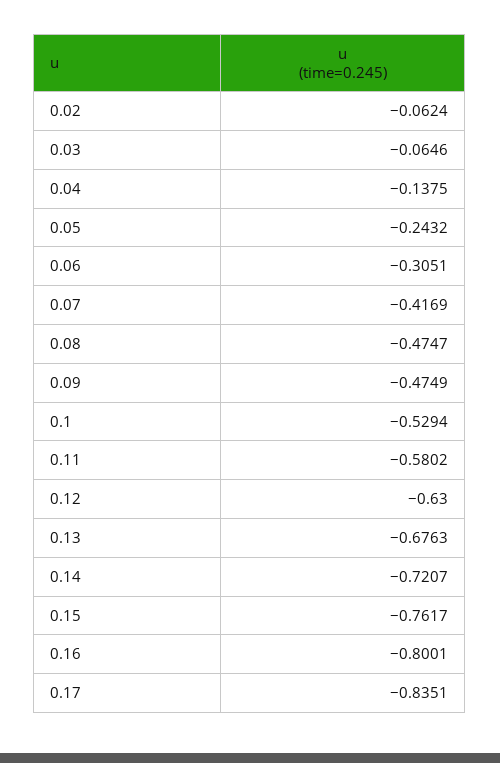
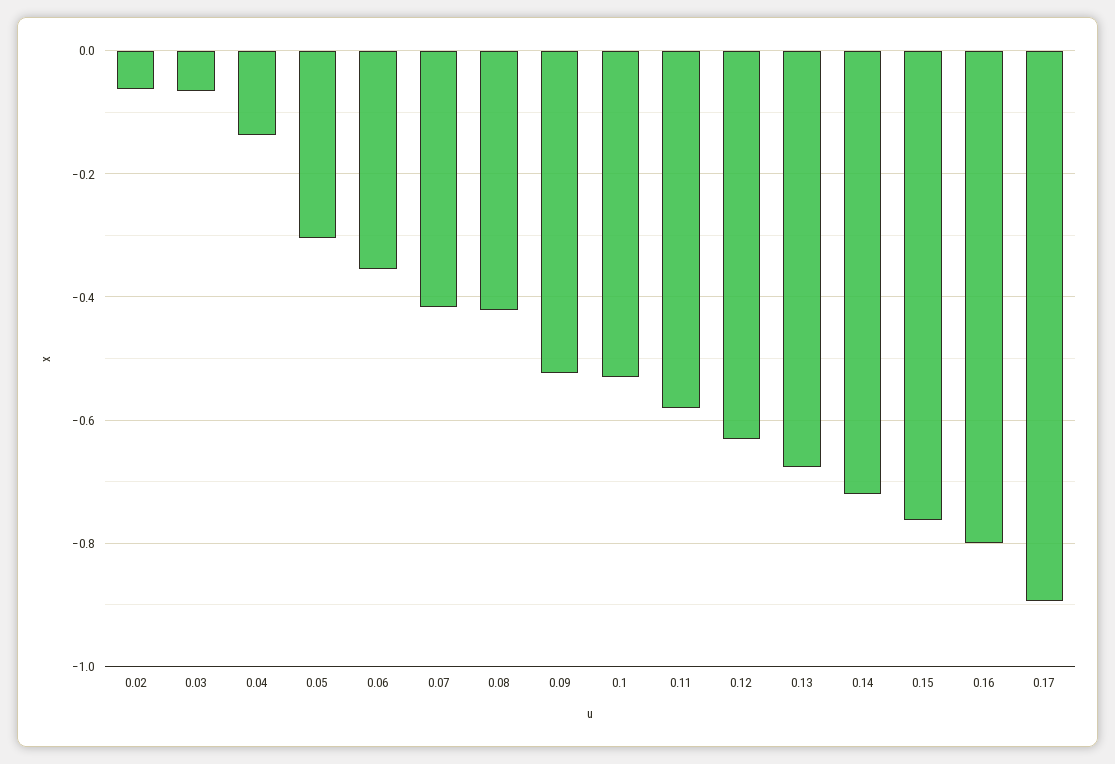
  {
    "0.02": -0.0624,
    "0.03": -0.0646,
    "0.04": -0.1375,
-   "0.05": -0.2432,
+   "0.05": -0.3,
-   "0.06": -0.3051,
+   "0.06": -0.36,
    "0.07": -0.4169,
-   "0.08": -0.4747,
+   "0.08": -0.42,
-   "0.09": -0.4749,
+   "0.09": -0.52,
    "0.1": -0.5294,
    "0.11": -0.5802,
    "0.12": -0.63,
    "0.13": -0.6763,
    "0.14": -0.7207,
    "0.15": -0.7617,
    "0.16": -0.8001,
-   "0.17": -0.8351
+   "0.17": -0.9
  }

